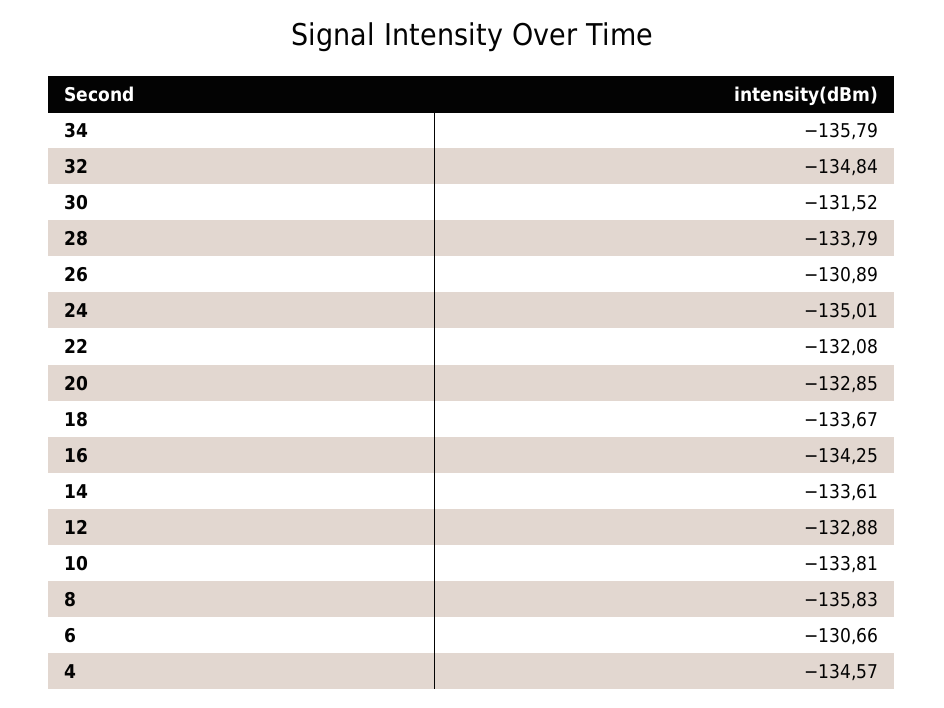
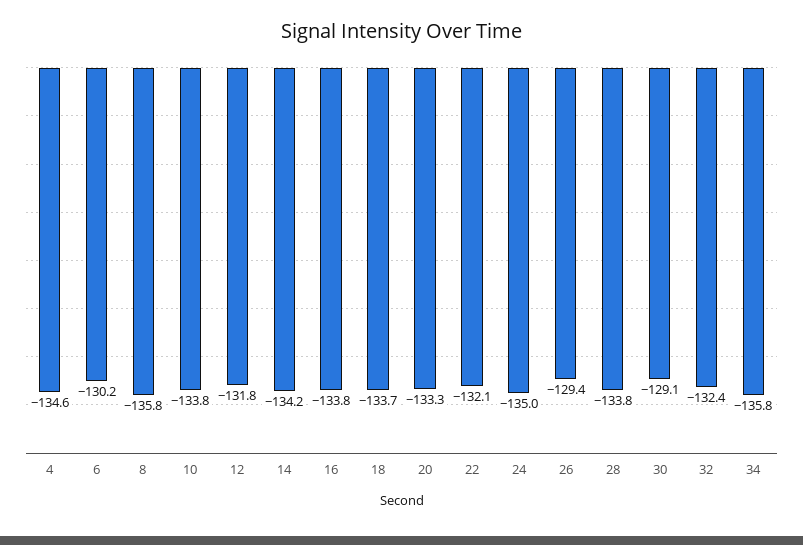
  {
    "34": -135.79,
-   "32": -134.84,
+   "32": -132.4,
-   "30": -131.52,
+   "30": -129.1,
    "28": -133.79,
-   "26": -130.89,
+   "26": -129.4,
    "24": -135.01,
    "22": -132.08,
-   "20": -132.85,
+   "20": -133.3,
    "18": -133.67,
-   "16": -134.25,
+   "16": -133.8,
-   "14": -133.61,
+   "14": -134.2,
-   "12": -132.88,
+   "12": -131.8,
    "10": -133.81,
    "8": -135.83,
-   "6": -130.66,
+   "6": -130.2,
    "4": -134.57
  }

